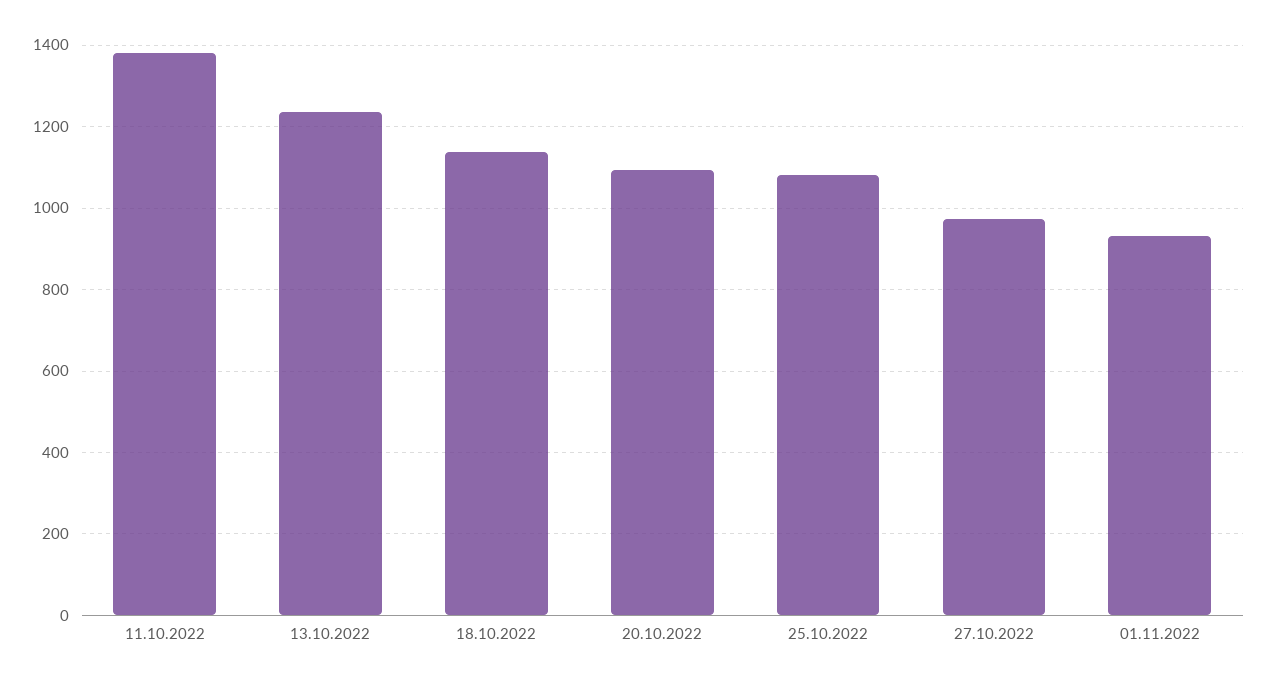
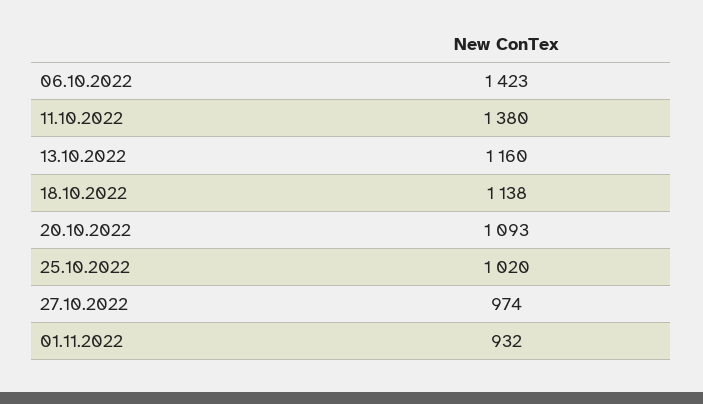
  {
    "11.10.2022": 1380,
-   "13.10.2022": 1240,
+   "13.10.2022": 1160,
    "18.10.2022": 1138,
    "20.10.2022": 1093,
-   "25.10.2022": 1080,
+   "25.10.2022": 1020,
    "27.10.2022": 974,
-   "01.11.2022": 932
+   "01.11.2022": 932,
+   "06.10.2022": 1423
  }

